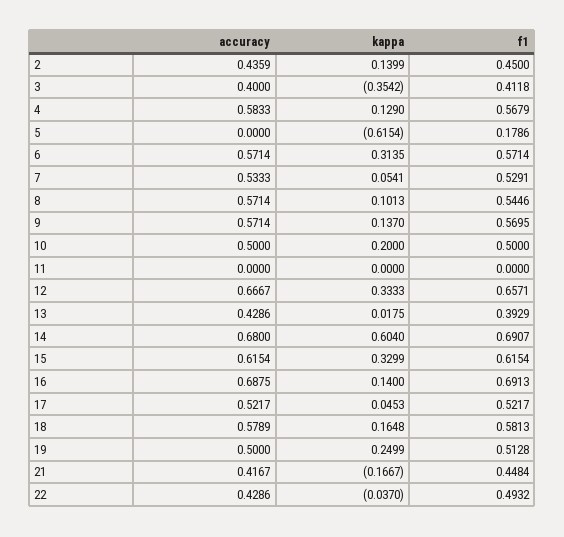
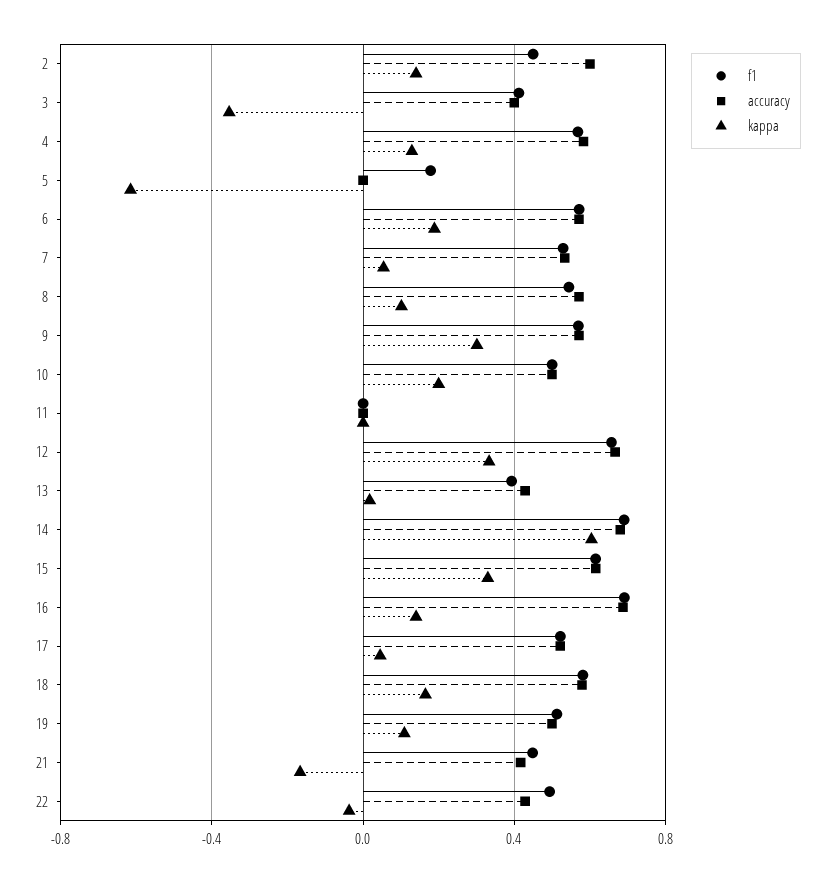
  {
    "accuracy": {
-     "2": 0.4359,
+     "2": 0.6,
      "3": 0.4,
      "4": 0.5833,
      "5": 0,
      "6": 0.5714,
      "7": 0.5333,
      "8": 0.5714,
      "9": 0.5714,
      "10": 0.5,
      "11": 0,
      "12": 0.6667,
      "13": 0.4286,
      "14": 0.68,
      "15": 0.6154,
      "16": 0.6875,
      "17": 0.5217,
      "18": 0.5789,
      "19": 0.5,
      "21": 0.4167,
      "22": 0.4286
    },
    "kappa": {
      "2": 0.1399,
      "3": -0.3542,
      "4": 0.129,
      "5": -0.6154,
-     "6": 0.3135,
+     "6": 0.2,
      "7": 0.0541,
      "8": 0.1013,
-     "9": 0.137,
+     "9": 0.3,
      "10": 0.2,
      "11": 0,
      "12": 0.3333,
      "13": 0.0175,
      "14": 0.604,
      "15": 0.3299,
      "16": 0.14,
      "17": 0.0453,
      "18": 0.1648,
-     "19": 0.2499,
+     "19": 0.1,
      "21": -0.1667,
      "22": -0.037
    },
    "f1": {
      "2": 0.45,
      "3": 0.4118,
      "4": 0.5679,
      "5": 0.1786,
      "6": 0.5714,
      "7": 0.5291,
      "8": 0.5446,
      "9": 0.5695,
      "10": 0.5,
      "11": 0,
      "12": 0.6571,
      "13": 0.3929,
      "14": 0.6907,
      "15": 0.6154,
      "16": 0.6913,
      "17": 0.5217,
      "18": 0.5813,
      "19": 0.5128,
      "21": 0.4484,
      "22": 0.4932
    }
  }

